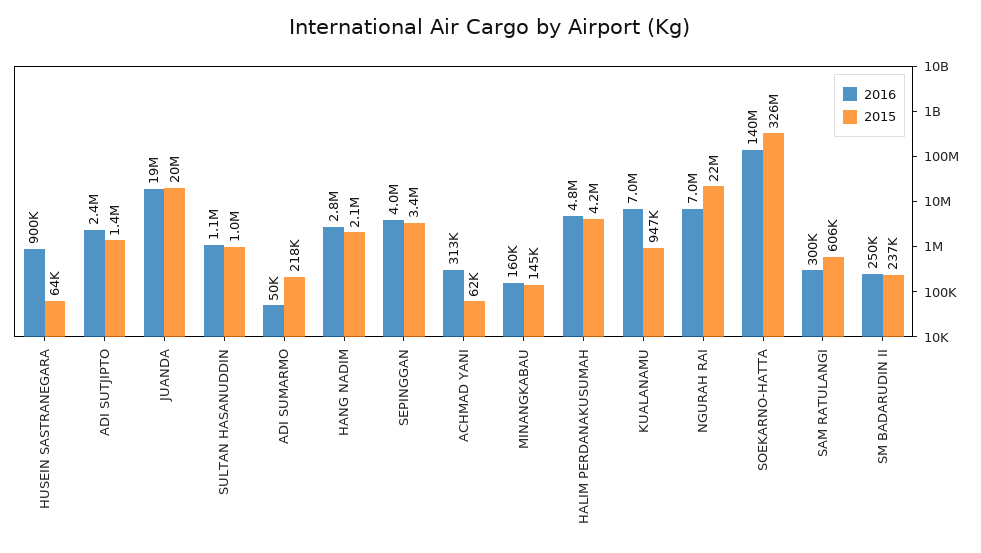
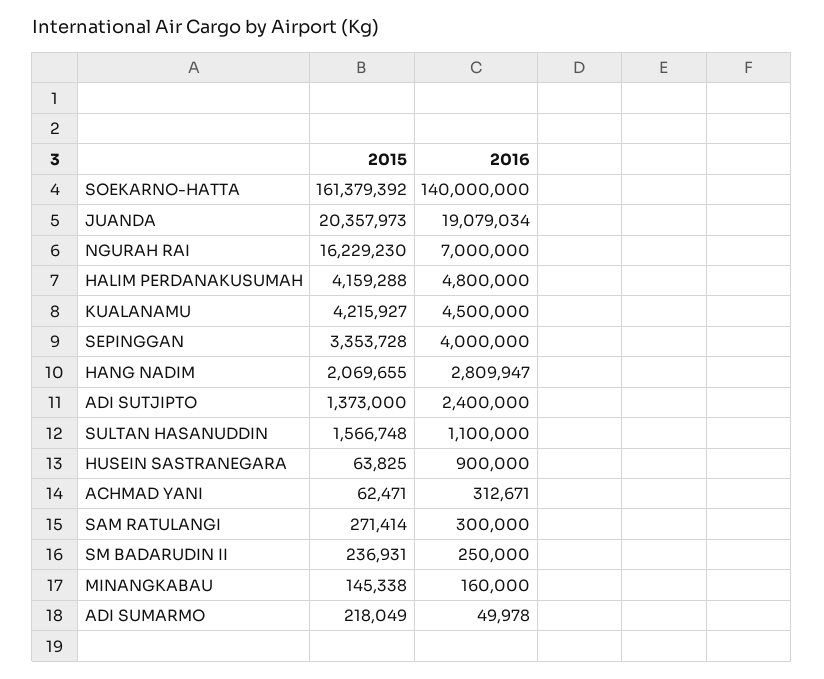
  {
    "2016": {
      "HUSEIN SASTRANEGARA": 900000,
      "ADI SUTJIPTO": 2400000,
      "JUANDA": 19079034,
      "SULTAN HASANUDDIN": 1100000,
      "ADI SUMARMO": 49978,
      "HANG NADIM": 2809947,
      "SEPINGGAN": 4000000,
      "ACHMAD YANI": 312671,
      "MINANGKABAU": 160000,
      "HALIM PERDANAKUSUMAH": 4800000,
-     "KUALANAMU": 7000000,
+     "KUALANAMU": 4500000,
      "NGURAH RAI": 7000000,
      "SOEKARNO-HATTA": 140000000,
      "SAM RATULANGI": 300000,
      "SM BADARUDIN II": 250000
    },
    "2015": {
      "HUSEIN SASTRANEGARA": 63825,
      "ADI SUTJIPTO": 1373000,
      "JUANDA": 20357973,
-     "SULTAN HASANUDDIN": 1000000,
+     "SULTAN HASANUDDIN": 1566748,
      "ADI SUMARMO": 218049,
      "HANG NADIM": 2069655,
      "SEPINGGAN": 3353728,
      "ACHMAD YANI": 62471,
      "MINANGKABAU": 145338,
      "HALIM PERDANAKUSUMAH": 4159288,
-     "KUALANAMU": 947000,
+     "KUALANAMU": 4215927,
-     "NGURAH RAI": 22000000,
+     "NGURAH RAI": 16229230,
-     "SOEKARNO-HATTA": 326000000,
+     "SOEKARNO-HATTA": 161379392,
-     "SAM RATULANGI": 606000,
+     "SAM RATULANGI": 271414,
      "SM BADARUDIN II": 236931
    }
  }

